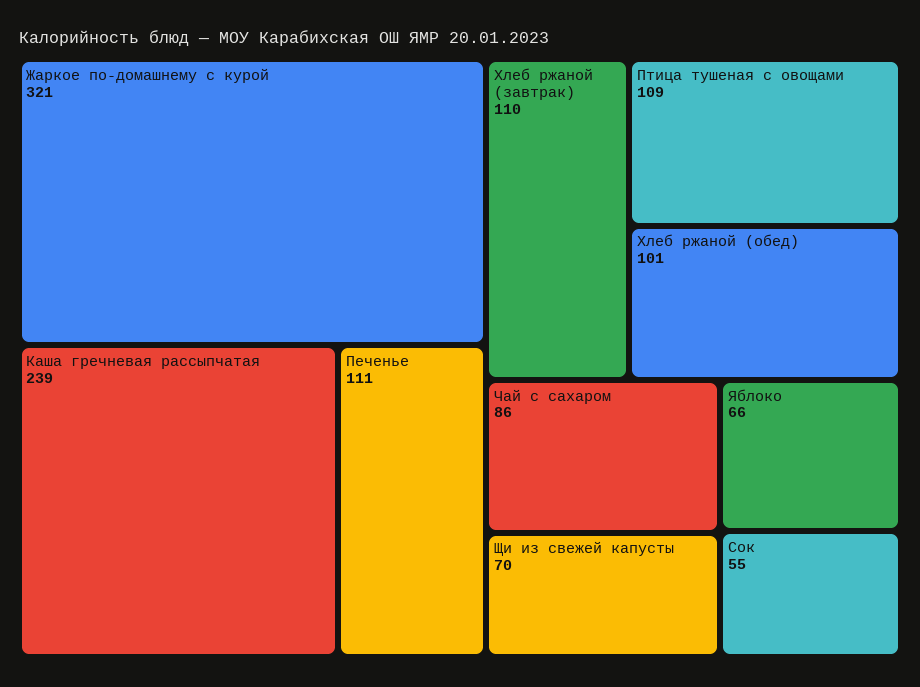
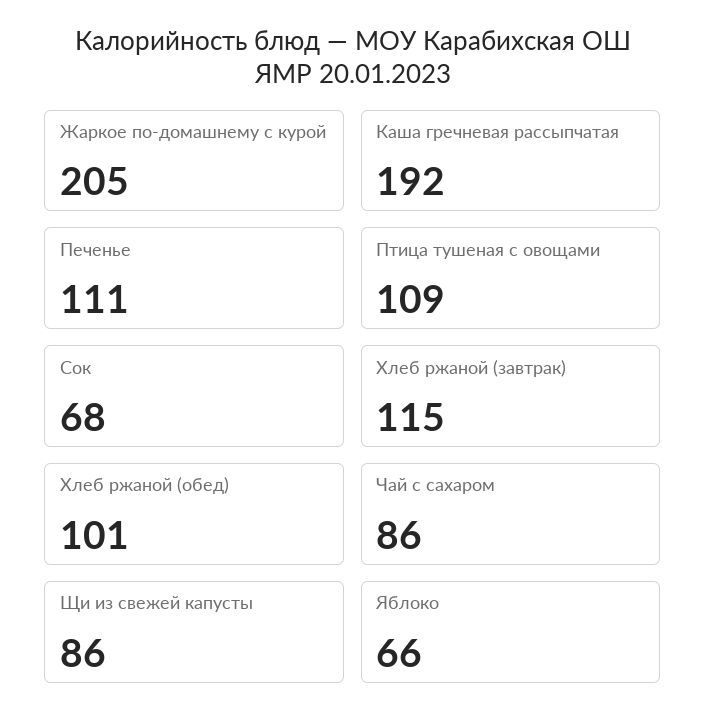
  {
-   "Жаркое по-домашнему с курой": 321,
+   "Жаркое по-домашнему с курой": 205,
-   "Каша гречневая рассыпчатая": 239,
+   "Каша гречневая рассыпчатая": 192,
    "Печенье": 111,
-   "Хлеб ржаной (завтрак)": 110,
+   "Хлеб ржаной (завтрак)": 115,
    "Птица тушеная с овощами": 109,
    "Хлеб ржаной (обед)": 101,
    "Чай с сахаром": 86,
-   "Щи из свежей капусты": 70,
+   "Щи из свежей капусты": 86,
    "Яблоко": 66,
-   "Сок": 55
+   "Сок": 68
  }

